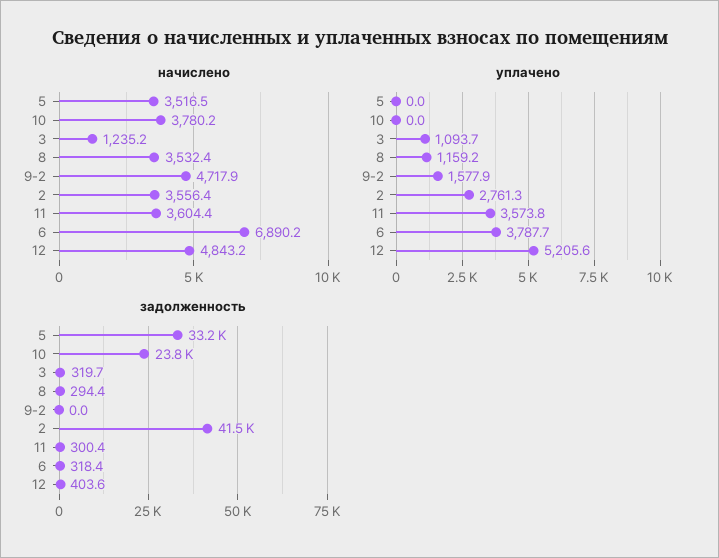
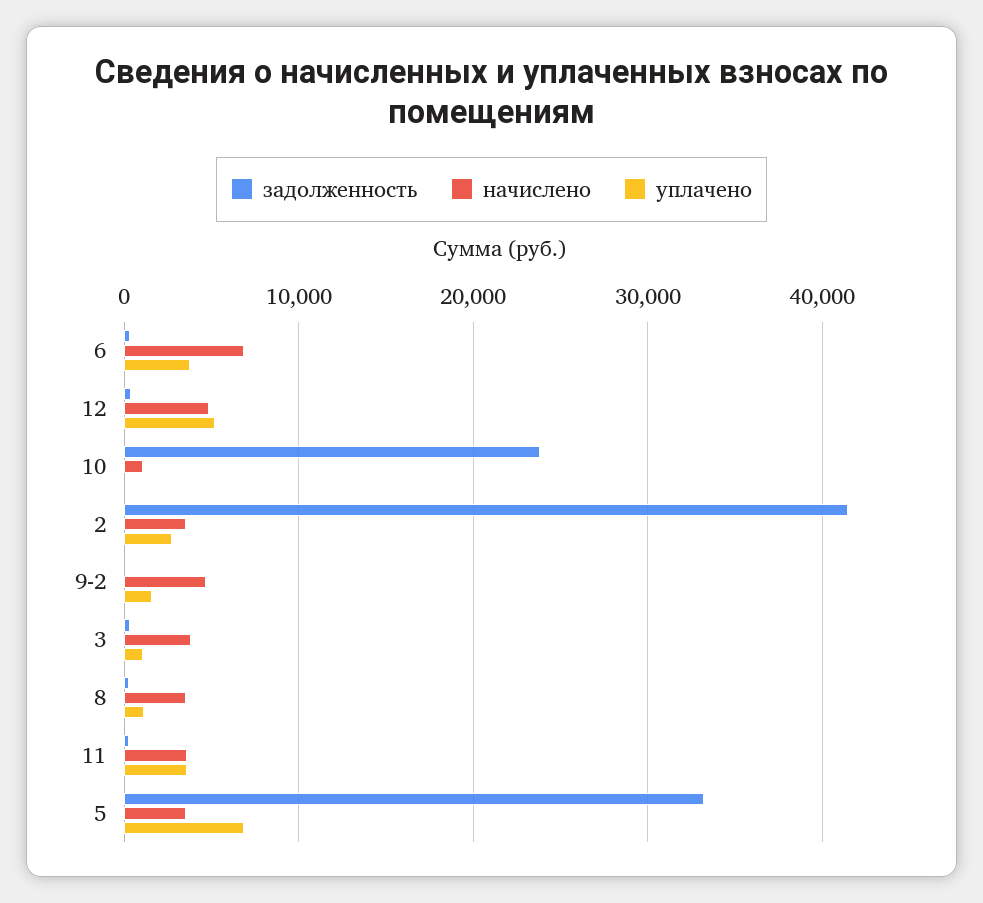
  {
    "начислено": {
      "5": 3516.5,
-     "10": 3780.2,
+     "10": 1000,
-     "3": 1235.2,
+     "3": 4000,
      "8": 3532.4,
      "9-2": 4717.9,
      "2": 3556.4,
      "11": 3604.4,
      "6": 6890.2,
      "12": 4843.2
    },
    "уплачено": {
-     "5": 0,
+     "5": 7000,
      "10": 0,
      "3": 1093.7,
      "8": 1159.2,
      "9-2": 1577.9,
      "2": 2761.3,
      "11": 3573.8,
      "6": 3787.7,
      "12": 5205.6
    },
    "задолженность": {
      "5": 33200,
      "10": 23800,
      "3": 319.7,
      "8": 294.4,
      "9-2": 0,
      "2": 41500,
      "11": 300.4,
      "6": 318.4,
      "12": 403.6
    }
  }

